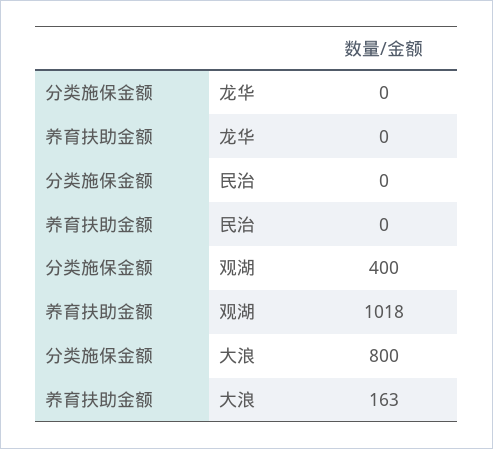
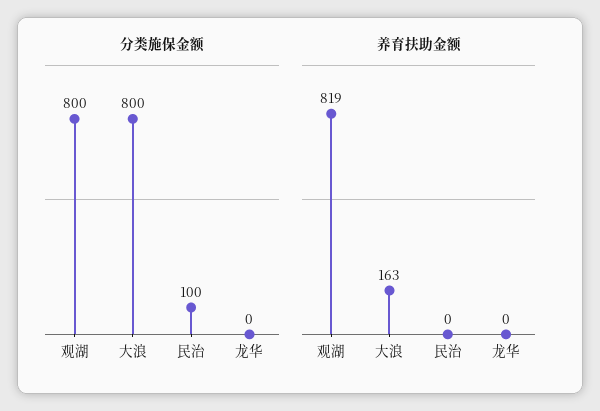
  {
    "分类施保金额": {
      "龙华": 0,
-     "民治": 0,
+     "民治": 100,
-     "观湖": 400,
+     "观湖": 800,
      "大浪": 800
    },
    "养育扶助金额": {
      "龙华": 0,
      "民治": 0,
-     "观湖": 1018,
+     "观湖": 819,
      "大浪": 163
    }
  }

